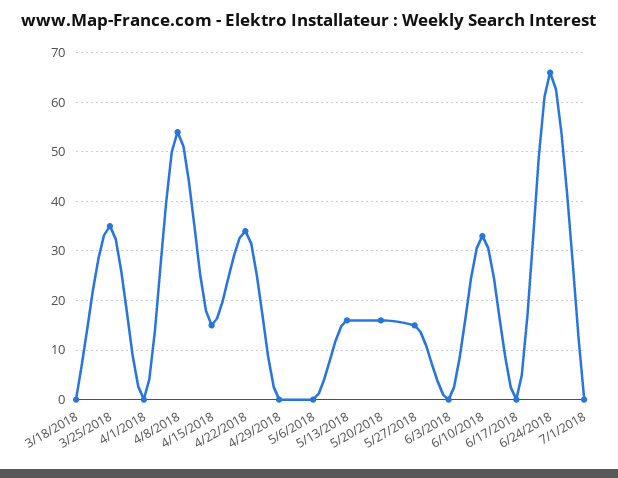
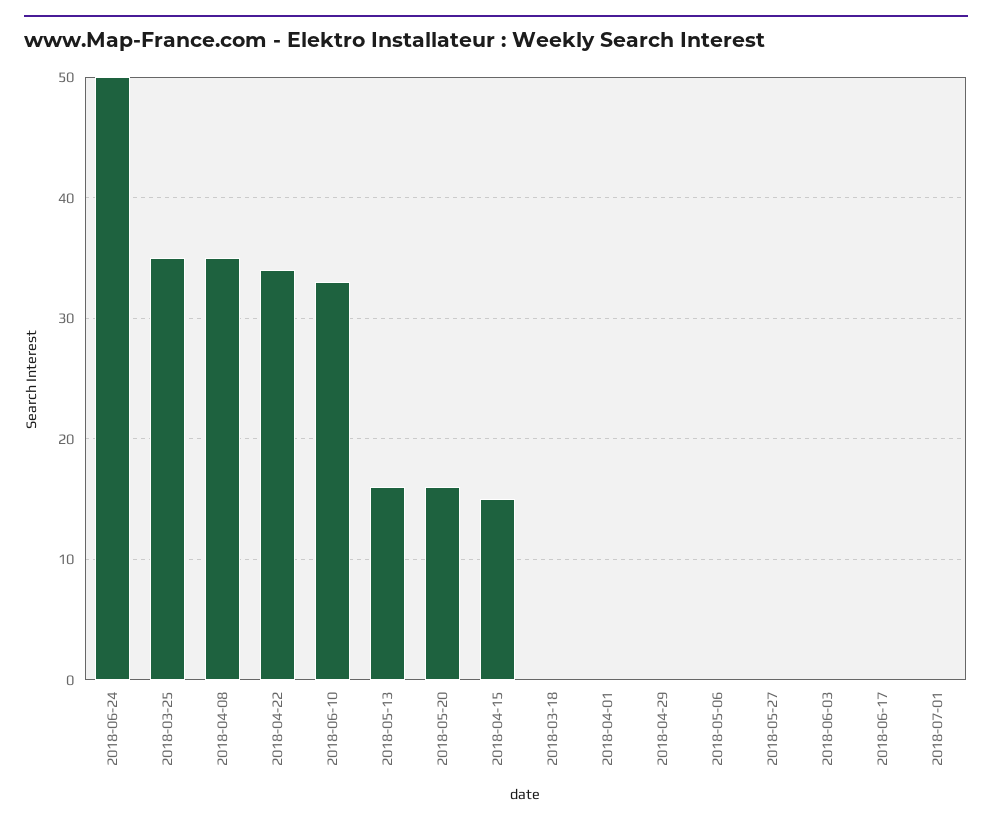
  {
    "3/18/2018": 0,
    "3/25/2018": 35,
    "4/1/2018": 0,
-   "4/8/2018": 55,
+   "4/8/2018": 35,
    "4/15/2018": 15,
    "4/22/2018": 34,
    "4/29/2018": 0,
    "5/6/2018": 0,
    "5/13/2018": 16,
    "5/20/2018": 16,
-   "5/27/2018": 15,
+   "5/27/2018": 0,
    "6/3/2018": 0,
    "6/10/2018": 33,
    "6/17/2018": 0,
-   "6/24/2018": 65,
+   "6/24/2018": 50,
    "7/1/2018": 0
  }

